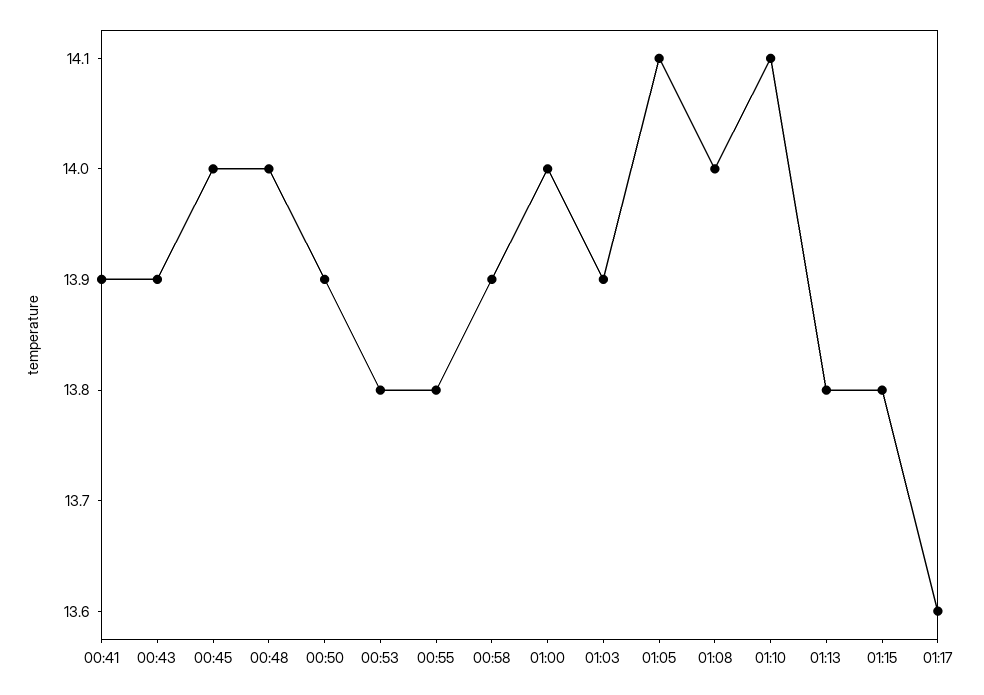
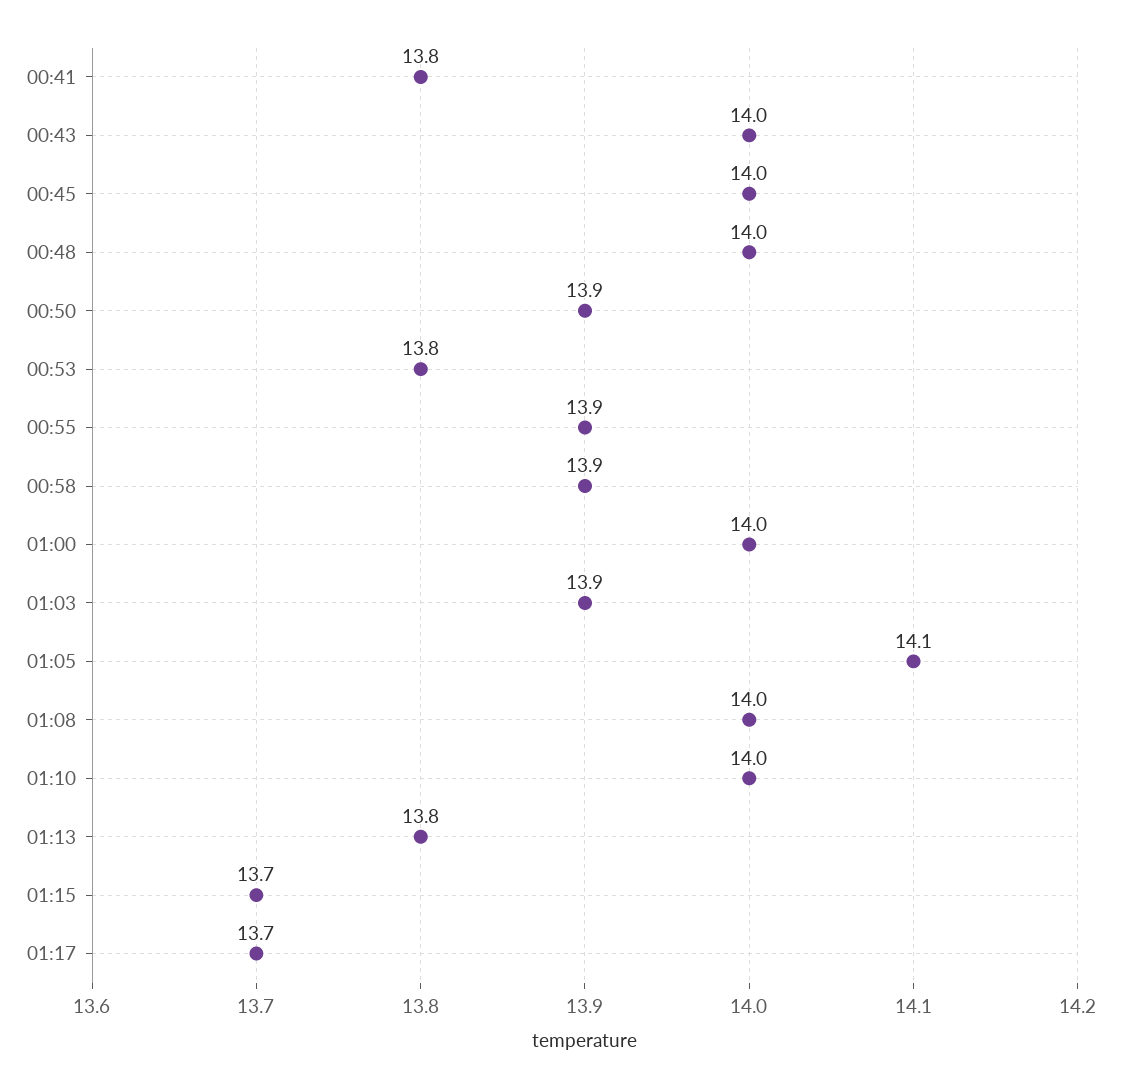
  {
-   "00:41": 13.9,
+   "00:41": 13.8,
-   "00:43": 13.9,
+   "00:43": 14,
    "00:45": 14,
    "00:48": 14,
    "00:50": 13.9,
    "00:53": 13.8,
-   "00:55": 13.8,
+   "00:55": 13.9,
    "00:58": 13.9,
    "01:00": 14,
    "01:03": 13.9,
    "01:05": 14.1,
    "01:08": 14,
-   "01:10": 14.1,
+   "01:10": 14,
    "01:13": 13.8,
-   "01:15": 13.8,
+   "01:15": 13.7,
-   "01:17": 13.6
+   "01:17": 13.7
  }

